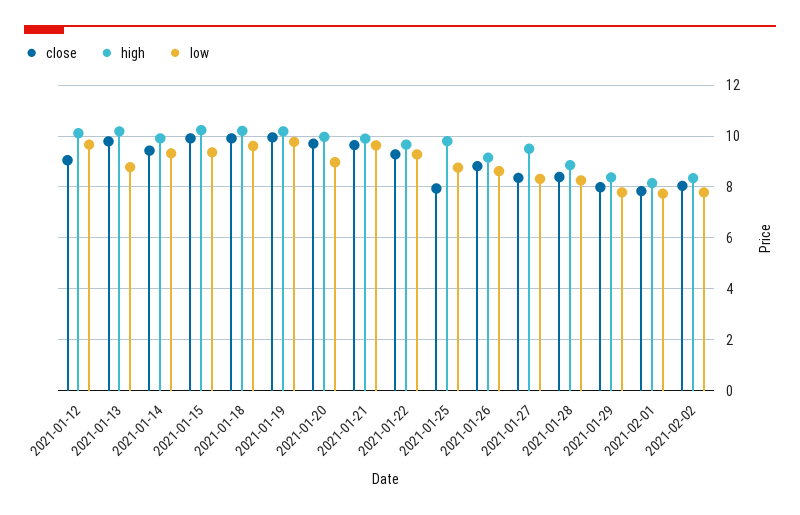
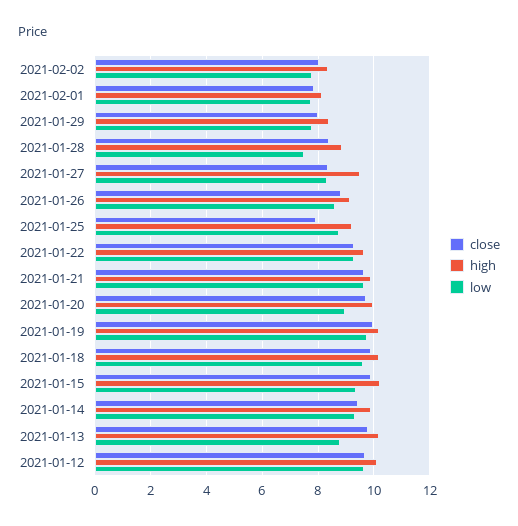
  {
    "close": {
-     "2021-01-12": 9,
+     "2021-01-12": 9.75,
      "2021-01-13": 9.75,
      "2021-01-14": 9.5,
      "2021-01-15": 10,
      "2021-01-18": 10,
      "2021-01-19": 10,
      "2021-01-20": 9.75,
      "2021-01-21": 9.75,
      "2021-01-22": 9.25,
      "2021-01-25": 8,
      "2021-01-26": 8.75,
      "2021-01-27": 8.25,
      "2021-01-28": 8.5,
      "2021-01-29": 8,
      "2021-02-01": 7.75,
      "2021-02-02": 8
    },
    "high": {
      "2021-01-12": 10,
      "2021-01-13": 10.25,
      "2021-01-14": 10,
      "2021-01-15": 10.25,
      "2021-01-18": 10.25,
      "2021-01-19": 10.25,
      "2021-01-20": 10,
      "2021-01-21": 10,
      "2021-01-22": 9.75,
-     "2021-01-25": 9.75,
+     "2021-01-25": 9.25,
      "2021-01-26": 9.25,
      "2021-01-27": 9.5,
      "2021-01-28": 8.75,
      "2021-01-29": 8.5,
      "2021-02-01": 8.25,
      "2021-02-02": 8.25
    },
    "low": {
      "2021-01-12": 9.75,
      "2021-01-13": 8.75,
      "2021-01-14": 9.25,
      "2021-01-15": 9.25,
      "2021-01-18": 9.5,
      "2021-01-19": 9.75,
      "2021-01-20": 9,
      "2021-01-21": 9.75,
      "2021-01-22": 9.25,
      "2021-01-25": 8.75,
      "2021-01-26": 8.5,
      "2021-01-27": 8.25,
-     "2021-01-28": 8.25,
+     "2021-01-28": 7.5,
      "2021-01-29": 7.75,
      "2021-02-01": 7.75,
      "2021-02-02": 7.75
    }
  }

